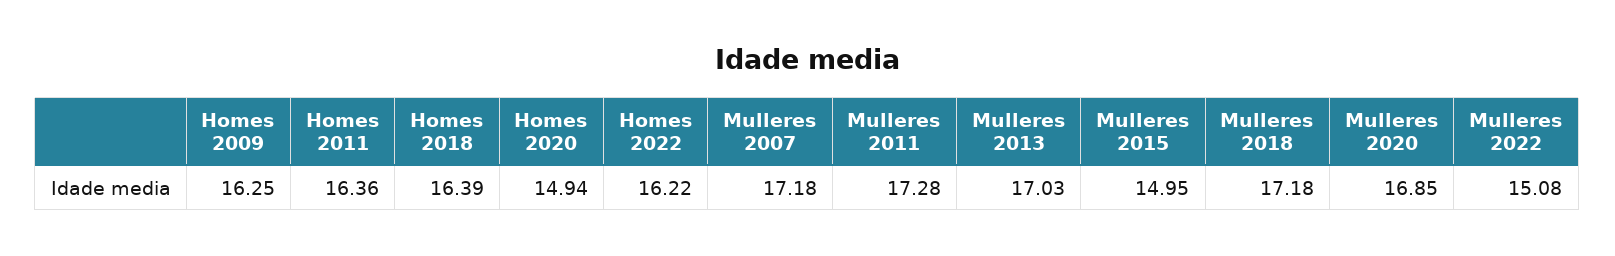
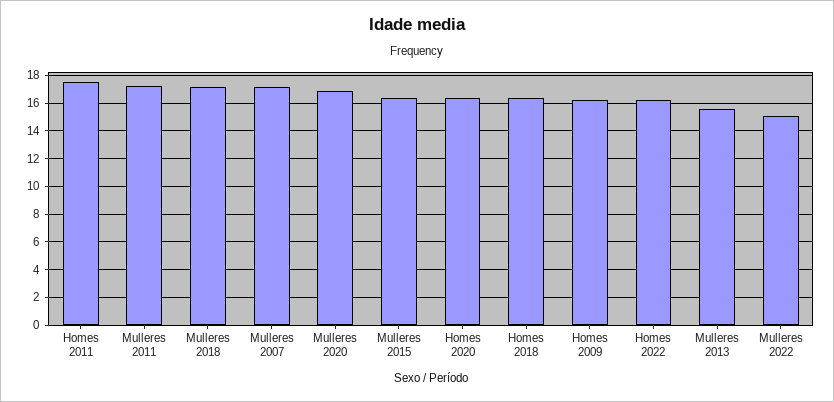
  {
    "Homes 2009": 16.25,
-   "Homes 2011": 16.36,
+   "Homes 2011": 17.5,
    "Homes 2018": 16.39,
-   "Homes 2020": 14.94,
+   "Homes 2020": 16.5,
    "Homes 2022": 16.22,
    "Mulleres 2007": 17.18,
    "Mulleres 2011": 17.28,
-   "Mulleres 2013": 17.03,
+   "Mulleres 2013": 15.5,
-   "Mulleres 2015": 14.95,
+   "Mulleres 2015": 16.5,
    "Mulleres 2018": 17.18,
    "Mulleres 2020": 16.85,
    "Mulleres 2022": 15.08
  }

